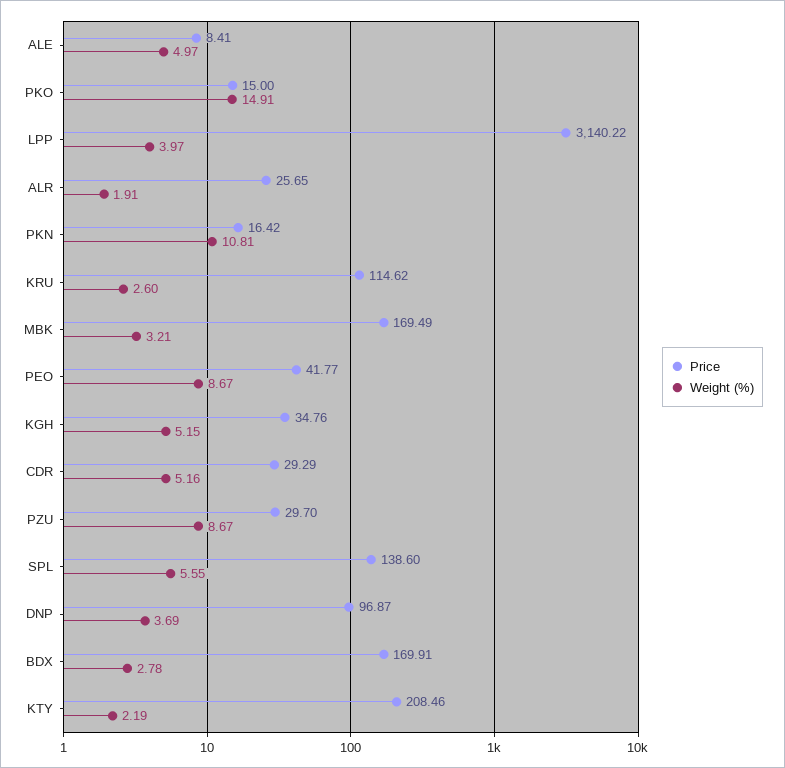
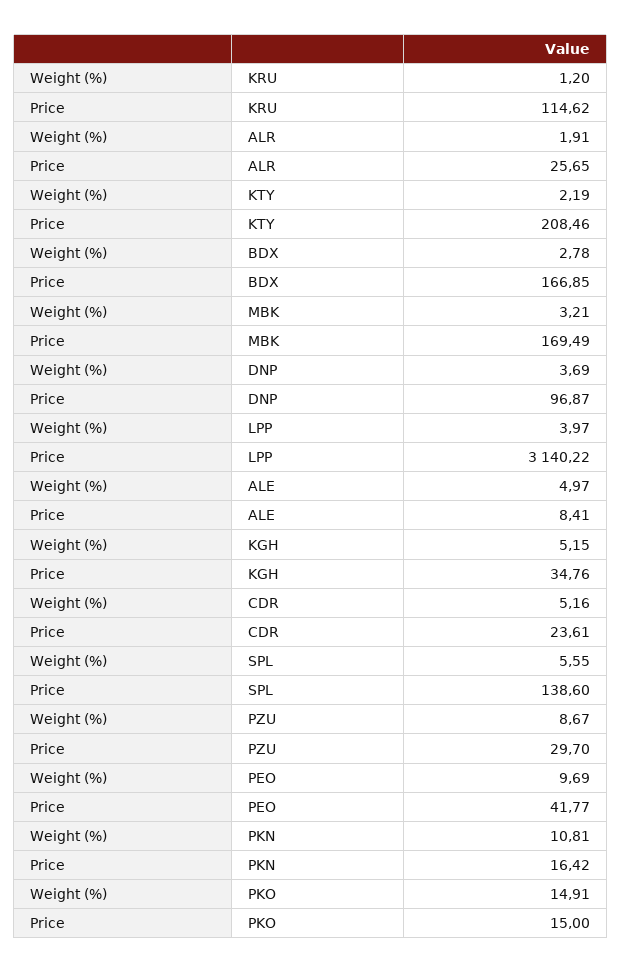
  {
    "Price": {
      "ALE": 8.41,
      "PKO": 15,
      "LPP": 3140.22,
      "ALR": 25.65,
      "PKN": 16.42,
      "KRU": 114.62,
      "MBK": 169.49,
      "PEO": 41.77,
      "KGH": 34.76,
-     "CDR": 29.29,
+     "CDR": 23.61,
      "PZU": 29.7,
      "SPL": 138.6,
      "DNP": 96.87,
-     "BDX": 169.91,
+     "BDX": 166.85,
      "KTY": 208.46
    },
    "Weight (%)": {
      "ALE": 4.97,
      "PKO": 14.91,
      "LPP": 3.97,
      "ALR": 1.91,
      "PKN": 10.81,
-     "KRU": 2.6,
+     "KRU": 1.2,
      "MBK": 3.21,
-     "PEO": 8.67,
+     "PEO": 9.69,
      "KGH": 5.15,
      "CDR": 5.16,
      "PZU": 8.67,
      "SPL": 5.55,
      "DNP": 3.69,
      "BDX": 2.78,
      "KTY": 2.19
    }
  }

